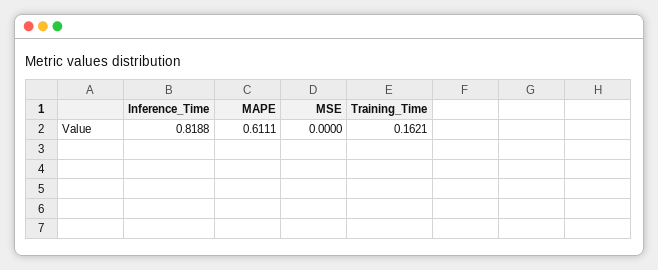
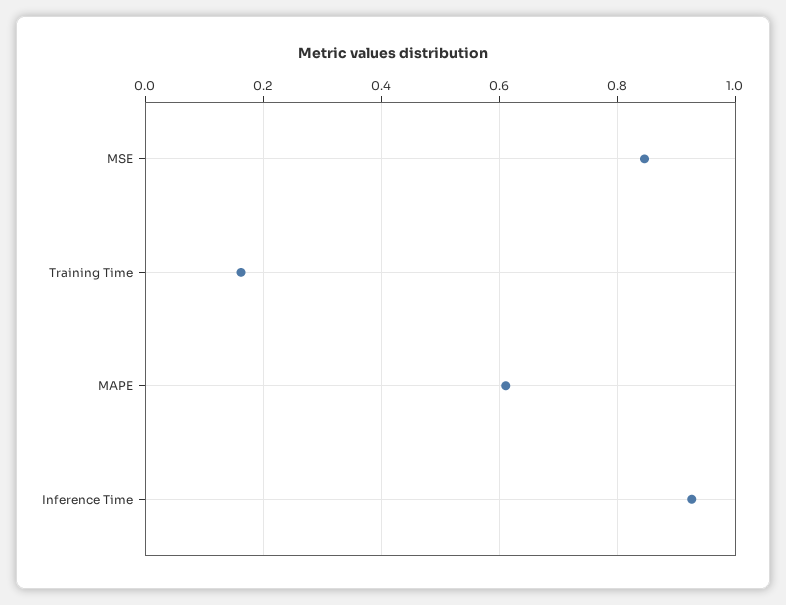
  {
-   "Inference_Time": 0.8188,
+   "Inference_Time": 0.92,
    "MAPE": 0.6111,
-   "MSE": 0,
+   "MSE": 0.84,
    "Training_Time": 0.1621
  }

